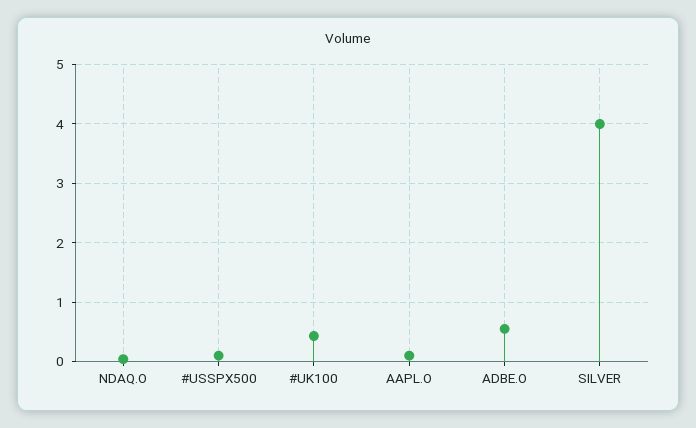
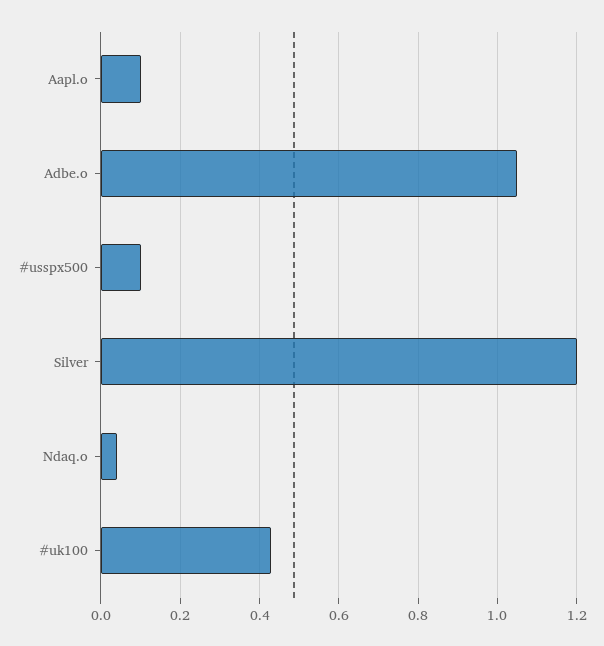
  {
    "NDAQ.O": 0.05,
    "#USSPX500": 0.1,
    "#UK100": 0.45,
    "AAPL.O": 0.1,
-   "ADBE.O": 0.6,
+   "ADBE.O": 1.05,
-   "SILVER": 4
+   "SILVER": 1.2
  }

